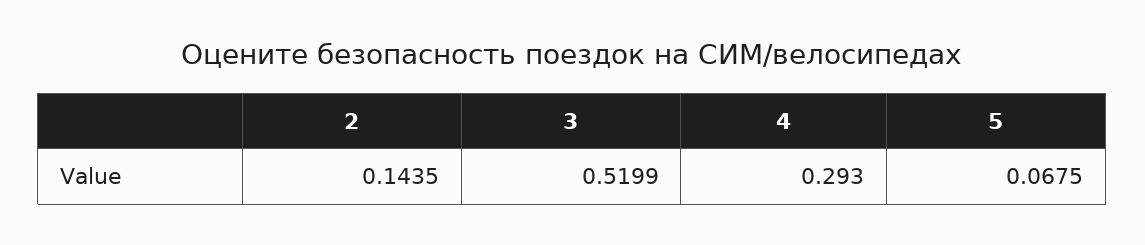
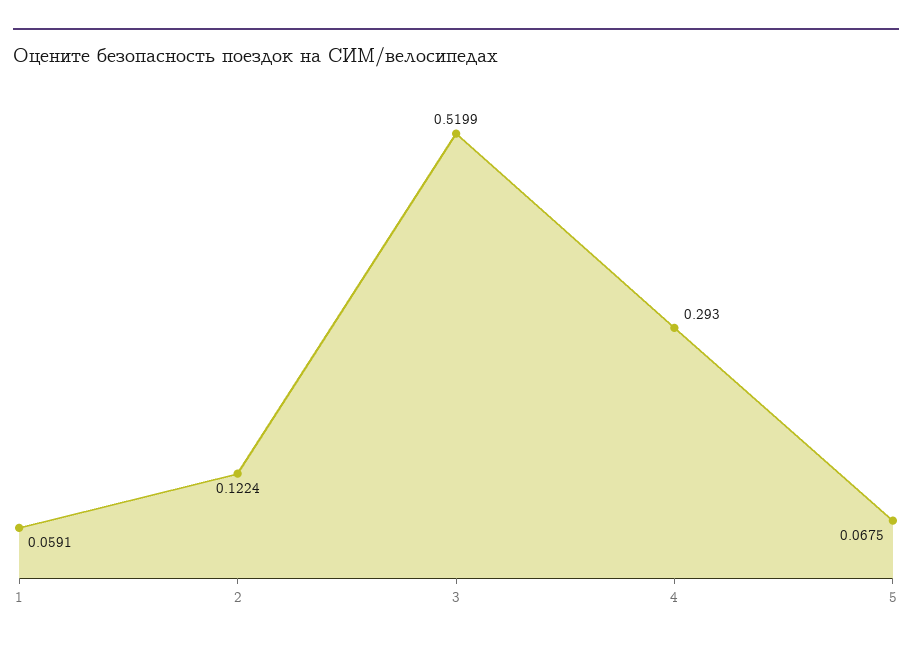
  {
-   "2": 0.1435,
+   "2": 0.1224,
    "3": 0.5199,
    "4": 0.293,
-   "5": 0.0675
+   "5": 0.0675,
+   "1": 0.0591
  }

